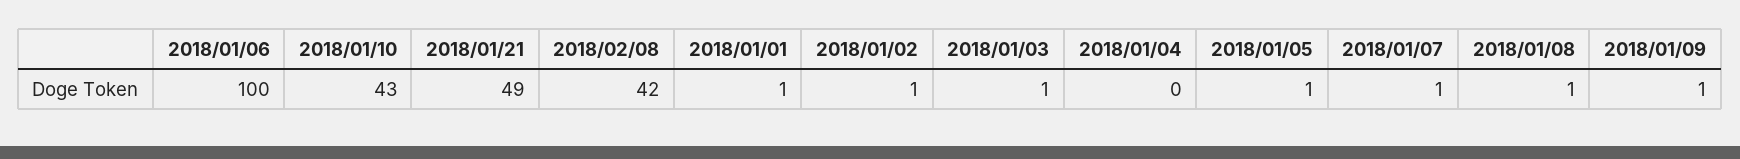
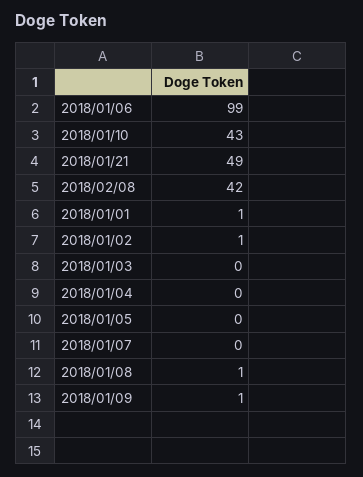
  {
-   "2018/01/06": 100,
+   "2018/01/06": 99,
    "2018/01/10": 43,
    "2018/01/21": 49,
    "2018/02/08": 42,
    "2018/01/01": 1,
    "2018/01/02": 1,
-   "2018/01/03": 1,
+   "2018/01/03": 0,
    "2018/01/04": 0,
-   "2018/01/05": 1,
+   "2018/01/05": 0,
-   "2018/01/07": 1,
+   "2018/01/07": 0,
    "2018/01/08": 1,
    "2018/01/09": 1
  }

